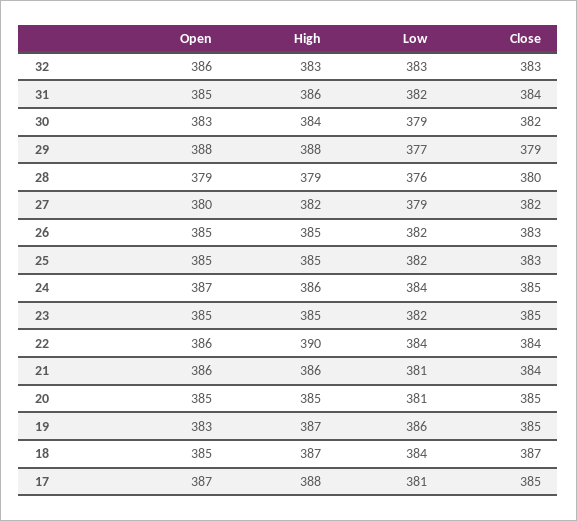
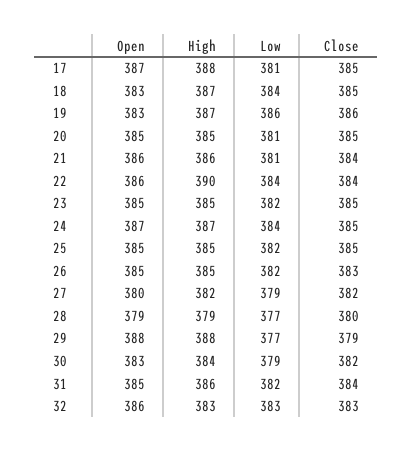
  {
    "Open": {
      "32": 386,
      "31": 385,
      "30": 383,
      "29": 388,
      "28": 379,
      "27": 380,
      "26": 385,
      "25": 385,
      "24": 387,
      "23": 385,
      "22": 386,
      "21": 386,
      "20": 385,
      "19": 383,
-     "18": 385,
+     "18": 383,
      "17": 387
    },
    "High": {
      "32": 383,
      "31": 386,
      "30": 384,
      "29": 388,
      "28": 379,
      "27": 382,
      "26": 385,
      "25": 385,
-     "24": 386,
+     "24": 387,
      "23": 385,
      "22": 390,
      "21": 386,
      "20": 385,
      "19": 387,
      "18": 387,
      "17": 388
    },
    "Low": {
      "32": 383,
      "31": 382,
      "30": 379,
      "29": 377,
-     "28": 376,
+     "28": 377,
      "27": 379,
      "26": 382,
      "25": 382,
      "24": 384,
      "23": 382,
      "22": 384,
      "21": 381,
      "20": 381,
      "19": 386,
      "18": 384,
      "17": 381
    },
    "Close": {
      "32": 383,
      "31": 384,
      "30": 382,
      "29": 379,
      "28": 380,
      "27": 382,
      "26": 383,
-     "25": 383,
+     "25": 385,
      "24": 385,
      "23": 385,
      "22": 384,
      "21": 384,
      "20": 385,
-     "19": 385,
+     "19": 386,
-     "18": 387,
+     "18": 385,
      "17": 385
    }
  }

